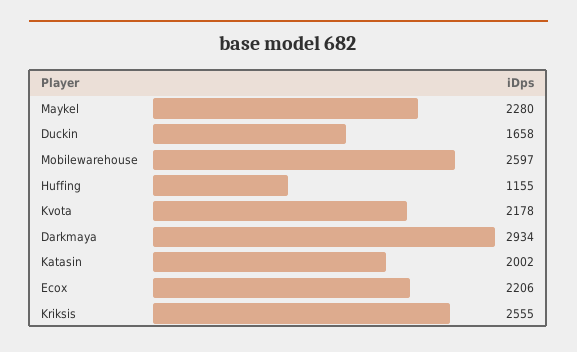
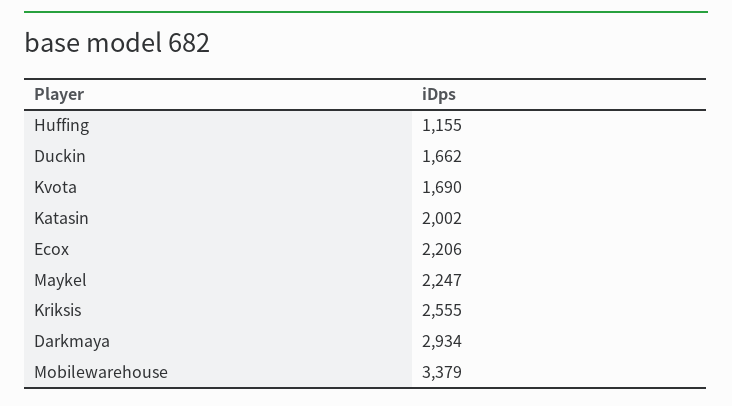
  {
-   "Maykel": 2280,
+   "Maykel": 2247,
-   "Duckin": 1658,
+   "Duckin": 1662,
-   "Mobilewarehouse": 2597,
+   "Mobilewarehouse": 3379,
    "Huffing": 1155,
-   "Kvota": 2178,
+   "Kvota": 1690,
    "Darkmaya": 2934,
    "Katasin": 2002,
    "Ecox": 2206,
    "Kriksis": 2555
  }

